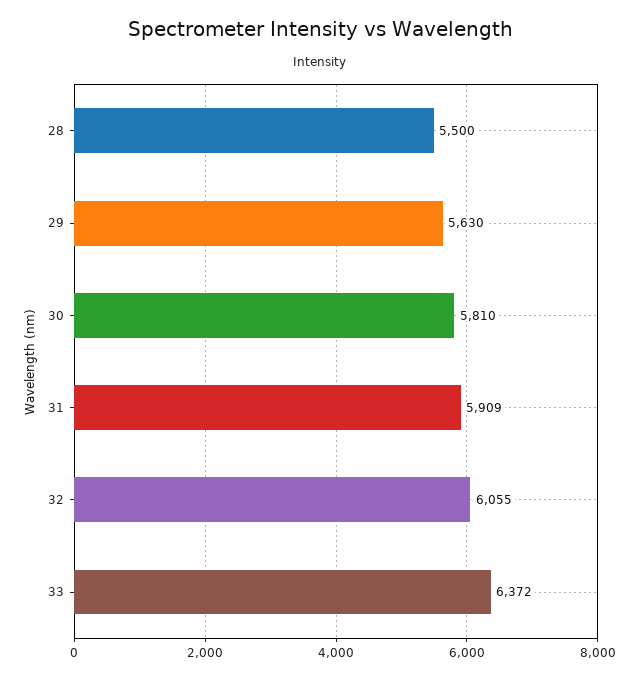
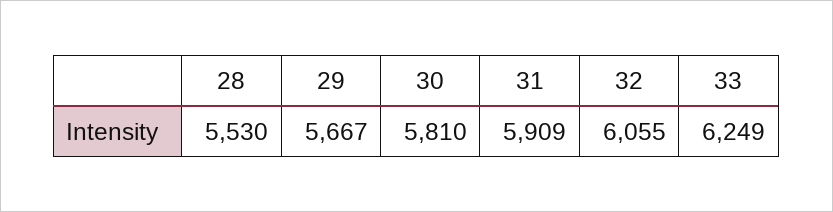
  {
-   "28": 5500,
+   "28": 5530,
-   "29": 5630,
+   "29": 5667,
    "30": 5810,
    "31": 5909,
    "32": 6055,
-   "33": 6372
+   "33": 6249
  }

